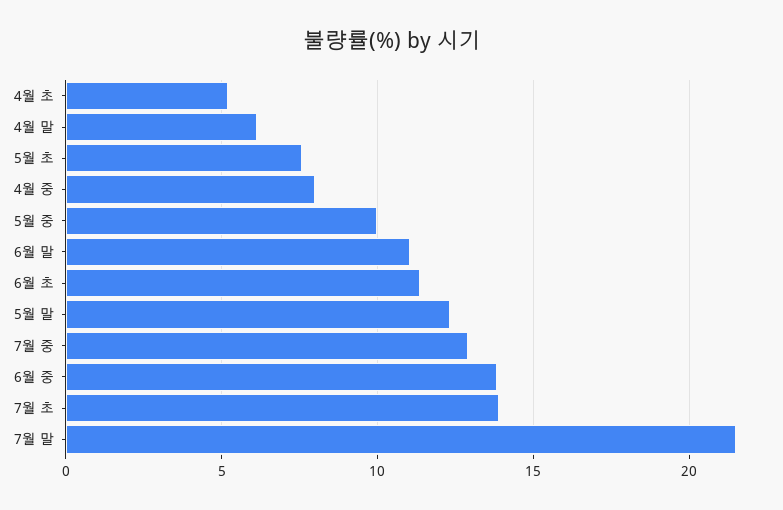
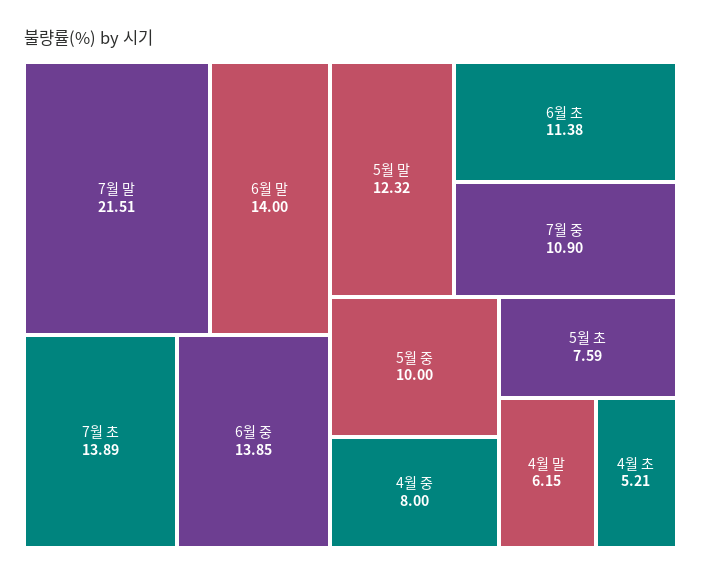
  {
    "4월 초": 5.21,
    "4월 말": 6.15,
    "5월 초": 7.59,
    "4월 중": 8,
    "5월 중": 10,
-   "6월 말": 11,
+   "6월 말": 14,
    "6월 초": 11.38,
    "5월 말": 12.32,
-   "7월 중": 13,
+   "7월 중": 10.9,
    "6월 중": 13.85,
    "7월 초": 13.89,
    "7월 말": 21.51
  }

